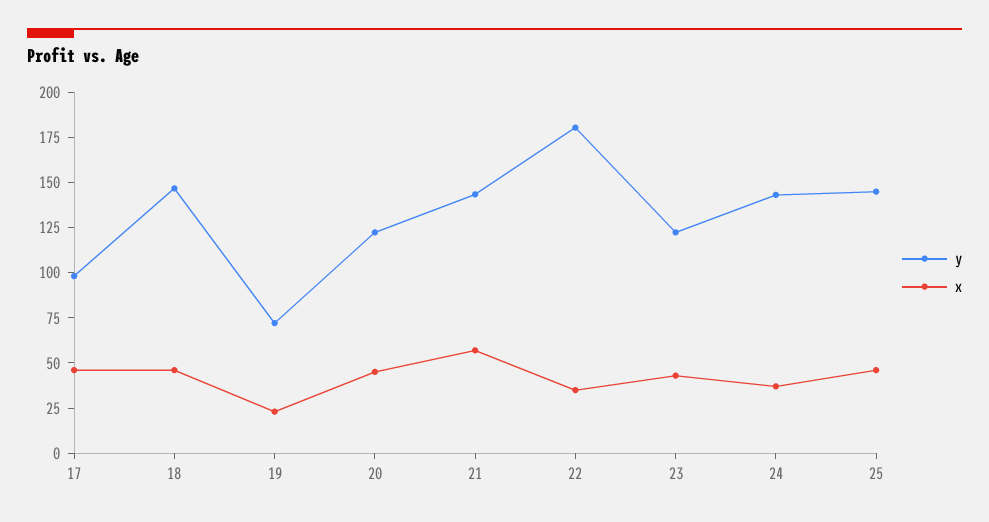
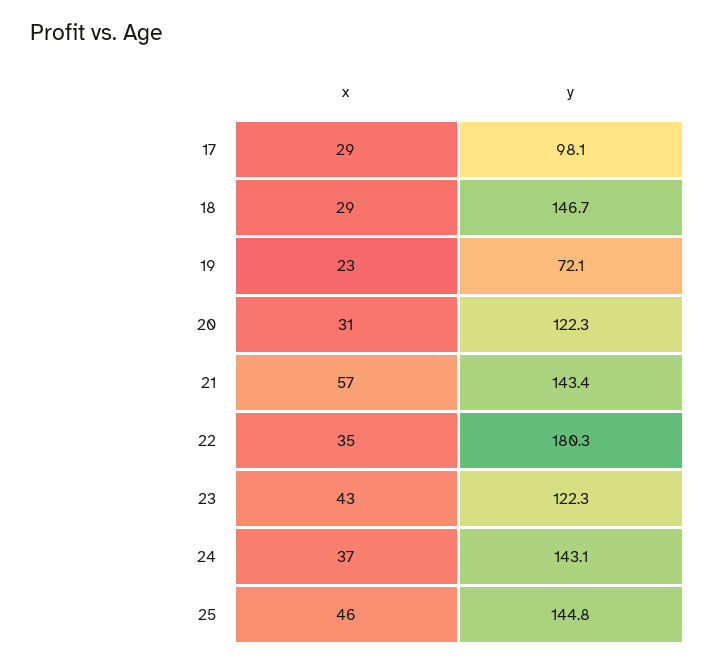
  {
    "y": {
      "17": 98.1,
      "18": 146.7,
      "19": 72.1,
      "20": 122.3,
      "21": 143.4,
      "22": 180.3,
      "23": 122.3,
      "24": 143.1,
      "25": 144.8
    },
    "x": {
-     "17": 45,
+     "17": 29,
-     "18": 45,
+     "18": 29,
      "19": 23,
-     "20": 45,
+     "20": 31,
      "21": 57,
      "22": 35,
      "23": 43,
      "24": 37,
      "25": 46
    }
  }

